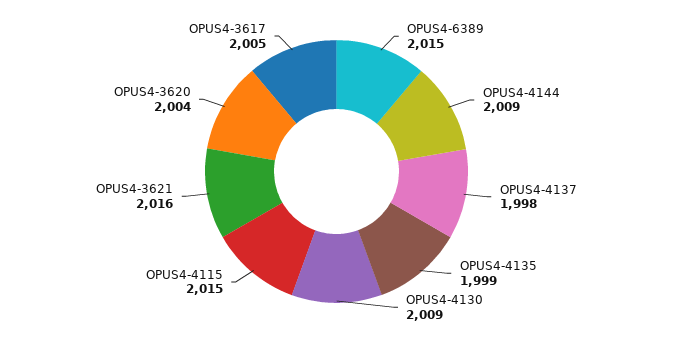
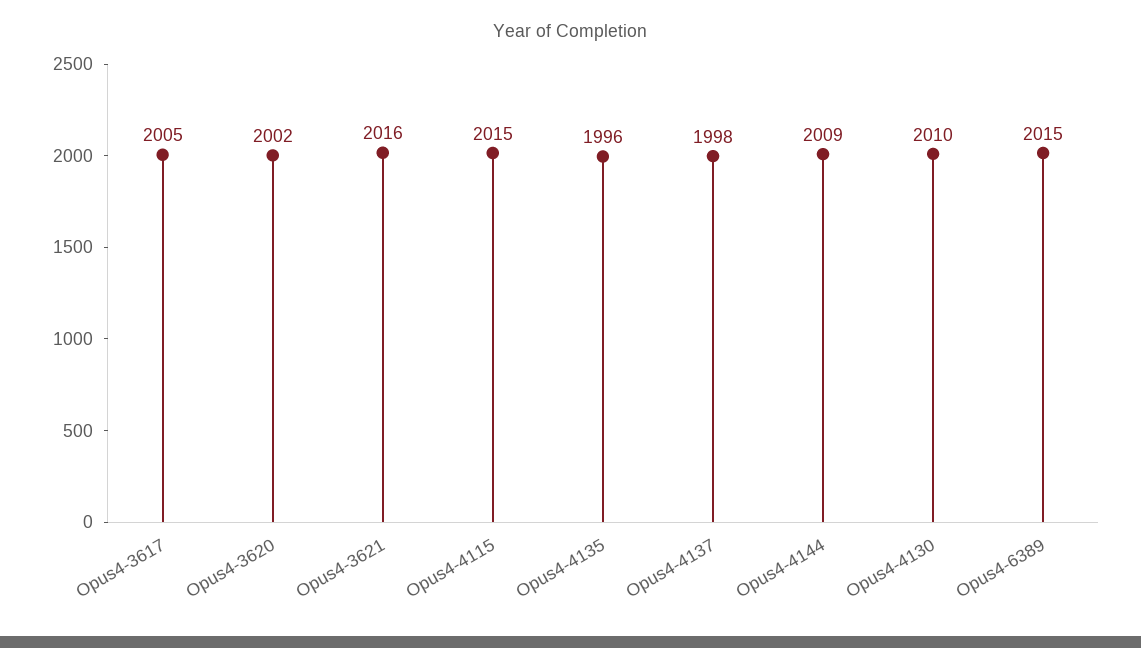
  {
    "OPUS4-6389": 2015,
    "OPUS4-4144": 2009,
    "OPUS4-4137": 1998,
-   "OPUS4-4135": 1999,
+   "OPUS4-4135": 1996,
-   "OPUS4-4130": 2009,
+   "OPUS4-4130": 2010,
    "OPUS4-4115": 2015,
    "OPUS4-3621": 2016,
-   "OPUS4-3620": 2004,
+   "OPUS4-3620": 2002,
    "OPUS4-3617": 2005
  }

